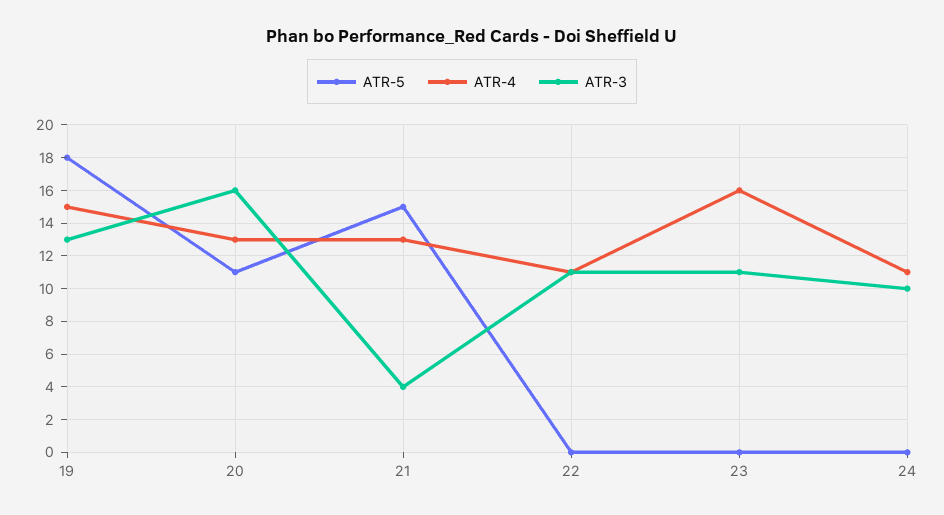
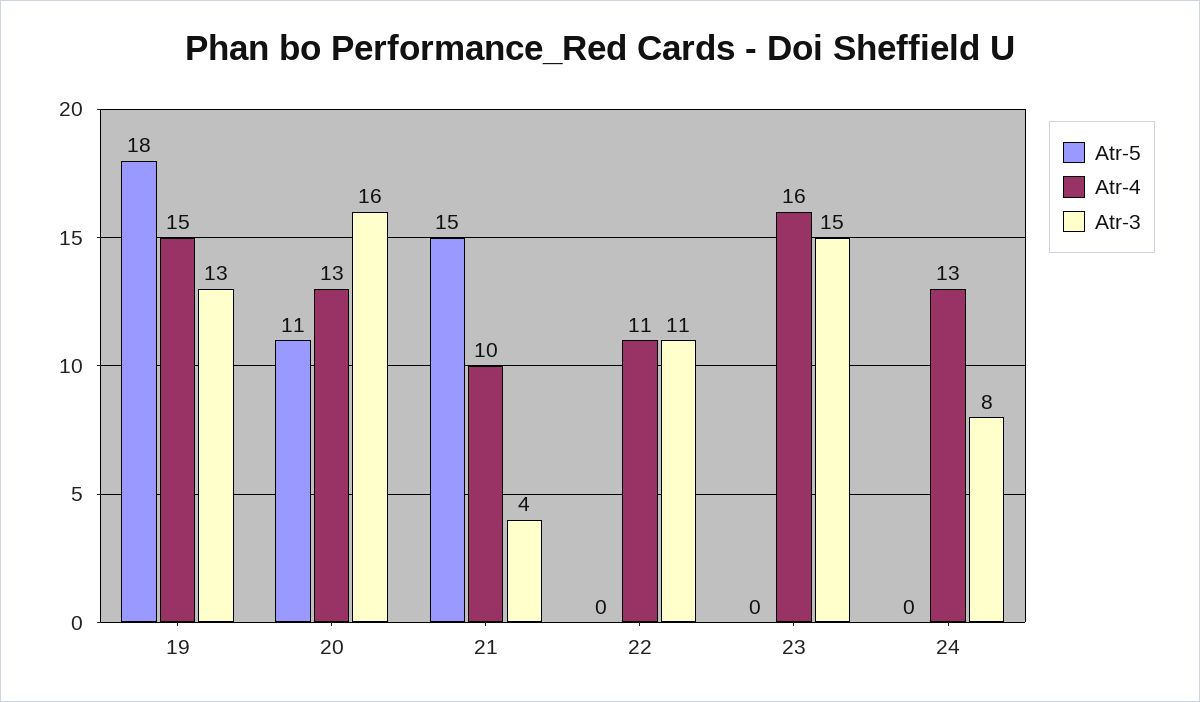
  {
    "ATR-5": {
      "19": 18,
      "20": 11,
      "21": 15,
      "22": 0,
      "23": 0,
      "24": 0
    },
    "ATR-4": {
      "19": 15,
      "20": 13,
-     "21": 13,
+     "21": 10,
      "22": 11,
      "23": 16,
-     "24": 11
+     "24": 13
    },
    "ATR-3": {
      "19": 13,
      "20": 16,
      "21": 4,
      "22": 11,
-     "23": 11,
+     "23": 15,
-     "24": 10
+     "24": 8
    }
  }

